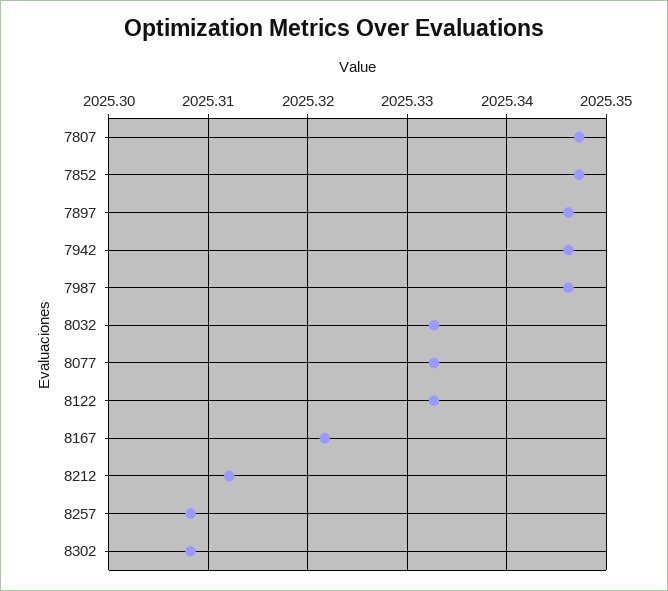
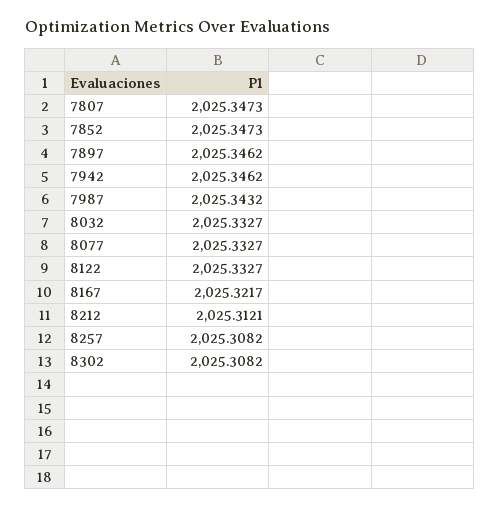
  {
    "7807": 2025.3473,
    "7852": 2025.3473,
    "7897": 2025.3462,
    "7942": 2025.3462,
-   "7987": 2025.346,
+   "7987": 2025.3432,
    "8032": 2025.3327,
    "8077": 2025.3327,
    "8122": 2025.3327,
    "8167": 2025.3217,
    "8212": 2025.3121,
    "8257": 2025.3082,
    "8302": 2025.3082
  }

